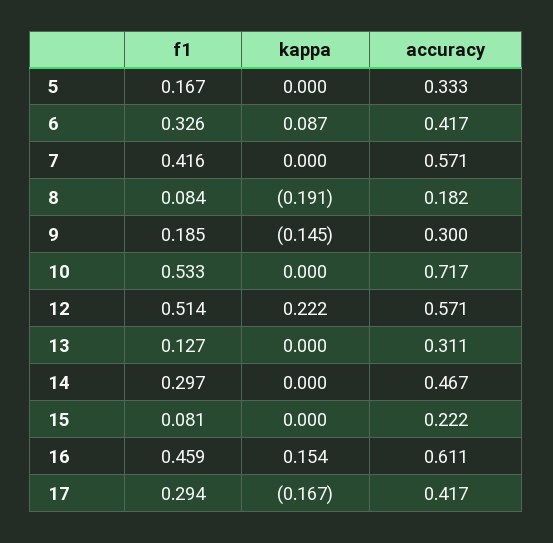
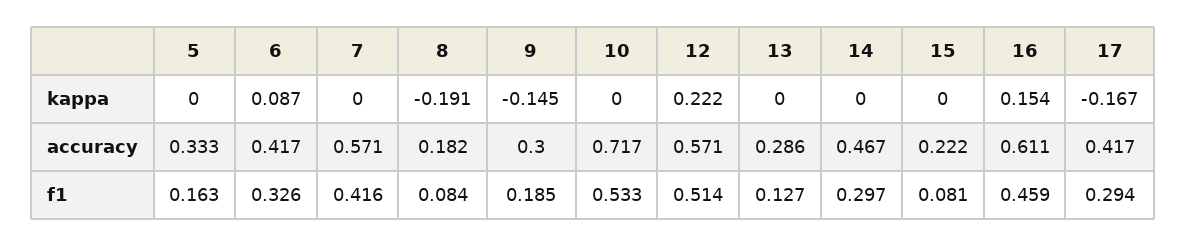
  {
    "f1": {
-     "5": 0.167,
+     "5": 0.163,
      "6": 0.326,
      "7": 0.416,
      "8": 0.084,
      "9": 0.185,
      "10": 0.533,
      "12": 0.514,
      "13": 0.127,
      "14": 0.297,
      "15": 0.081,
      "16": 0.459,
      "17": 0.294
    },
    "kappa": {
      "5": 0,
      "6": 0.087,
      "7": 0,
      "8": -0.191,
      "9": -0.145,
      "10": 0,
      "12": 0.222,
      "13": 0,
      "14": 0,
      "15": 0,
      "16": 0.154,
      "17": -0.167
    },
    "accuracy": {
      "5": 0.333,
      "6": 0.417,
      "7": 0.571,
      "8": 0.182,
      "9": 0.3,
      "10": 0.717,
      "12": 0.571,
-     "13": 0.311,
+     "13": 0.286,
      "14": 0.467,
      "15": 0.222,
      "16": 0.611,
      "17": 0.417
    }
  }

